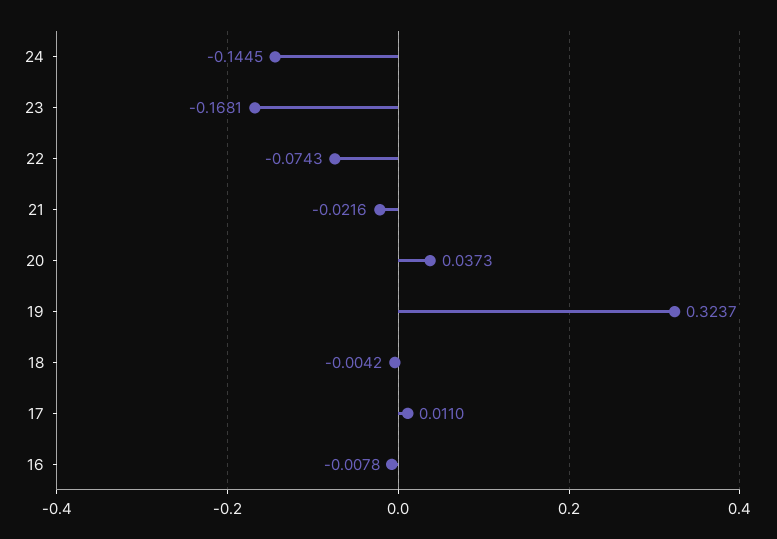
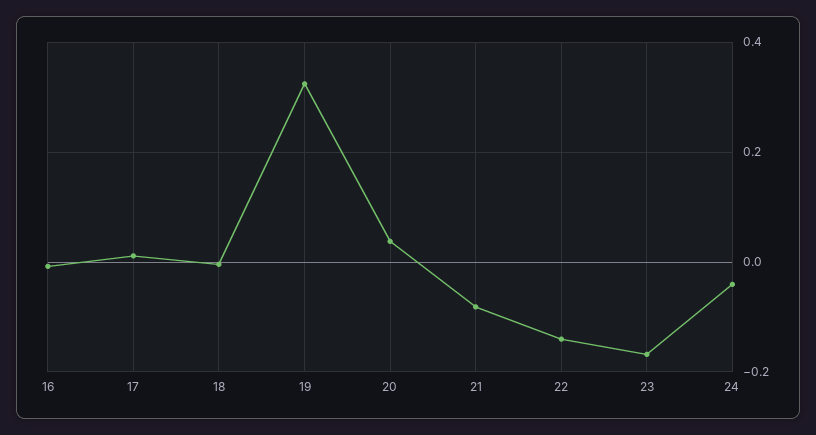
  {
-   "24": -0.1445,
+   "24": -0.04,
    "23": -0.1681,
-   "22": -0.0743,
+   "22": -0.14,
-   "21": -0.0216,
+   "21": -0.08,
    "20": 0.0373,
    "19": 0.3237,
    "18": -0.0042,
    "17": 0.011,
    "16": -0.0078
  }

